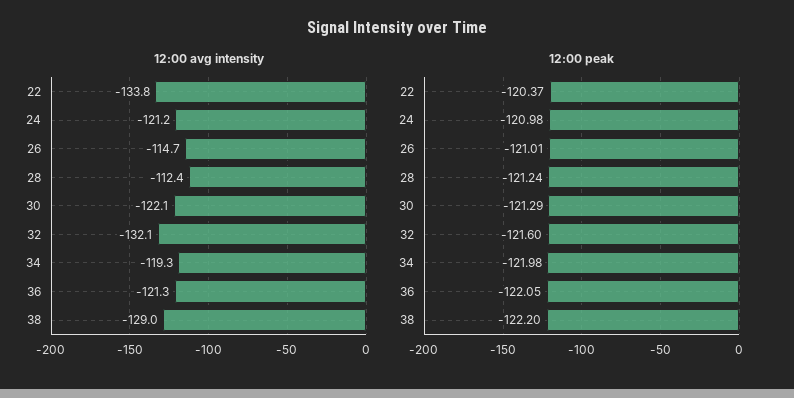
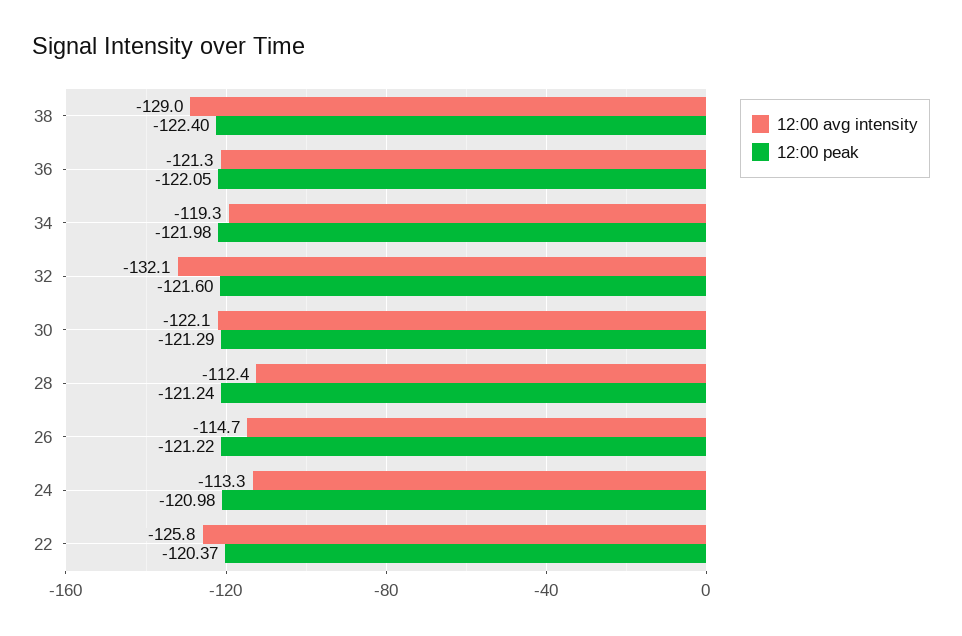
  {
    "12:00 avg intensity": {
-     "22": -133.8,
+     "22": -125.8,
-     "24": -121.2,
+     "24": -113.3,
      "26": -114.7,
      "28": -112.4,
      "30": -122.1,
      "32": -132.1,
      "34": -119.3,
      "36": -121.3,
      "38": -129
    },
    "12:00 peak": {
      "22": -120.37,
      "24": -120.98,
-     "26": -121.01,
+     "26": -121.22,
      "28": -121.24,
      "30": -121.29,
      "32": -121.6,
      "34": -121.98,
      "36": -122.05,
-     "38": -122.2
+     "38": -122.4
    }
  }

